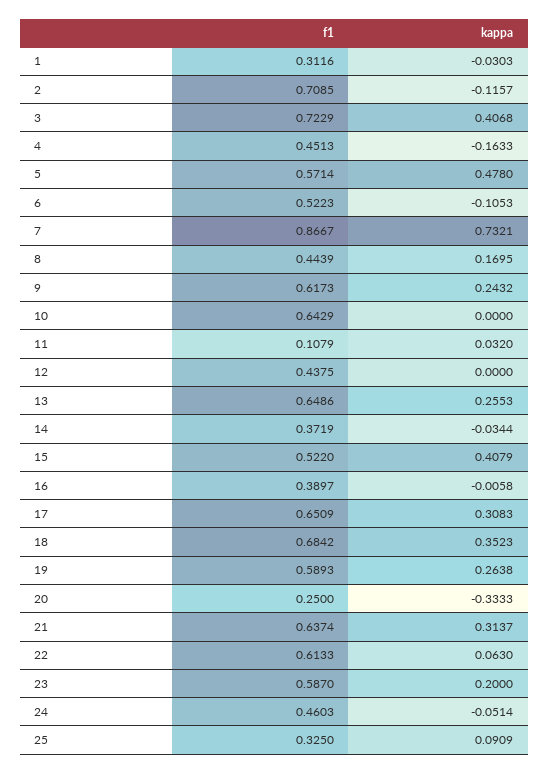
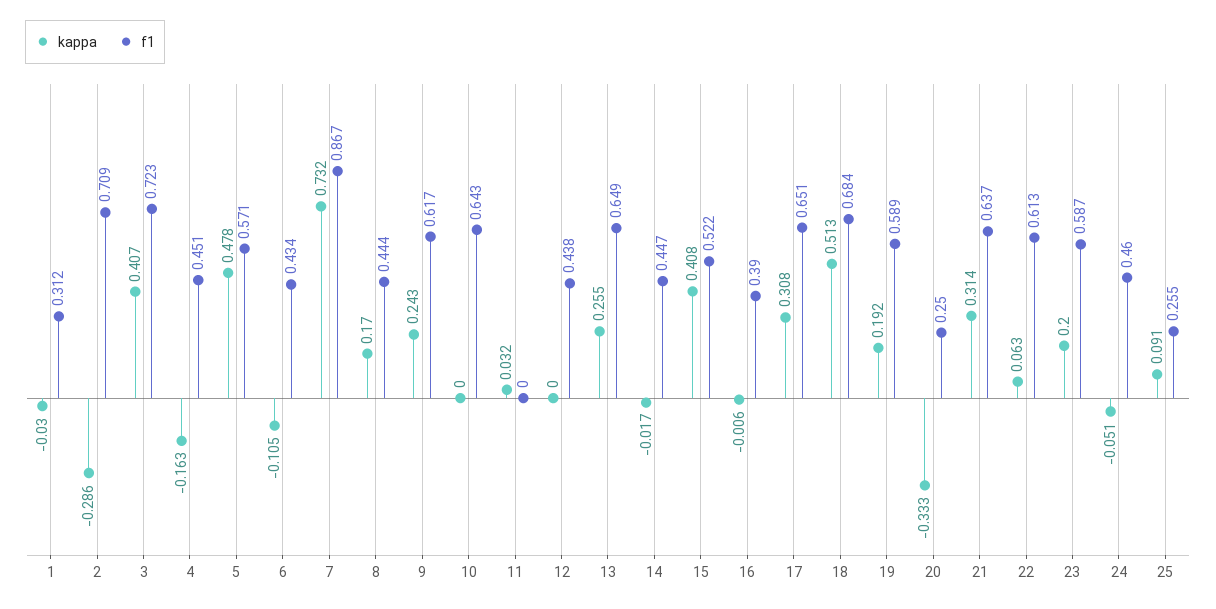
  {
    "f1": {
      "1": 0.3116,
      "2": 0.7085,
      "3": 0.7229,
      "4": 0.4513,
      "5": 0.5714,
-     "6": 0.5223,
+     "6": 0.434,
      "7": 0.8667,
      "8": 0.4439,
      "9": 0.6173,
      "10": 0.6429,
-     "11": 0.1079,
+     "11": 0,
      "12": 0.4375,
      "13": 0.6486,
-     "14": 0.3719,
+     "14": 0.447,
      "15": 0.522,
      "16": 0.3897,
      "17": 0.6509,
      "18": 0.6842,
      "19": 0.5893,
      "20": 0.25,
      "21": 0.6374,
      "22": 0.6133,
      "23": 0.587,
      "24": 0.4603,
-     "25": 0.325
+     "25": 0.255
    },
    "kappa": {
      "1": -0.0303,
-     "2": -0.1157,
+     "2": -0.286,
      "3": 0.4068,
      "4": -0.1633,
      "5": 0.478,
      "6": -0.1053,
      "7": 0.7321,
      "8": 0.1695,
      "9": 0.2432,
      "10": 0,
      "11": 0.032,
      "12": 0,
      "13": 0.2553,
-     "14": -0.0344,
+     "14": -0.017,
      "15": 0.4079,
      "16": -0.0058,
      "17": 0.3083,
-     "18": 0.3523,
+     "18": 0.513,
-     "19": 0.2638,
+     "19": 0.192,
      "20": -0.3333,
      "21": 0.3137,
      "22": 0.063,
      "23": 0.2,
      "24": -0.0514,
      "25": 0.0909
    }
  }

